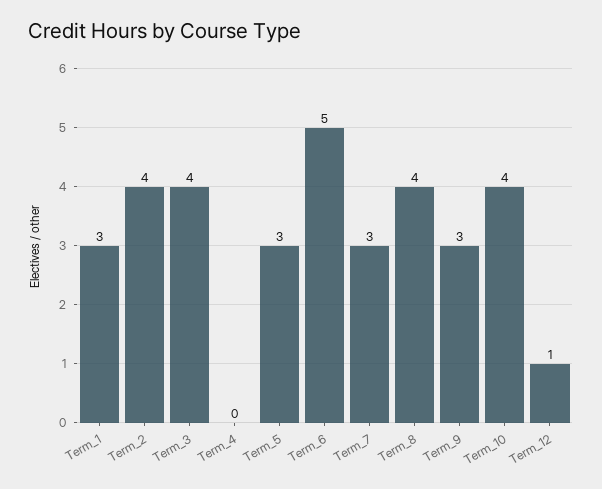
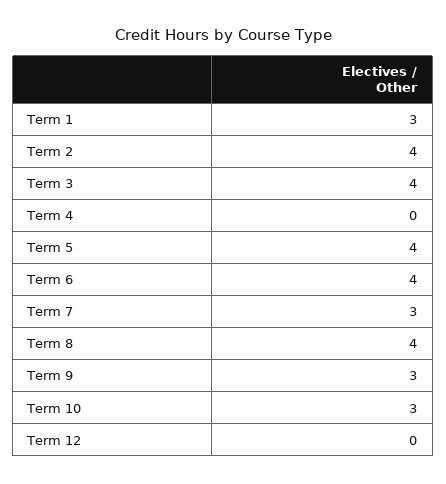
  {
    "Term_1": 3,
    "Term_2": 4,
    "Term_3": 4,
    "Term_4": 0,
-   "Term_5": 3,
+   "Term_5": 4,
-   "Term_6": 5,
+   "Term_6": 4,
    "Term_7": 3,
    "Term_8": 4,
    "Term_9": 3,
-   "Term_10": 4,
+   "Term_10": 3,
-   "Term_12": 1
+   "Term_12": 0
  }

